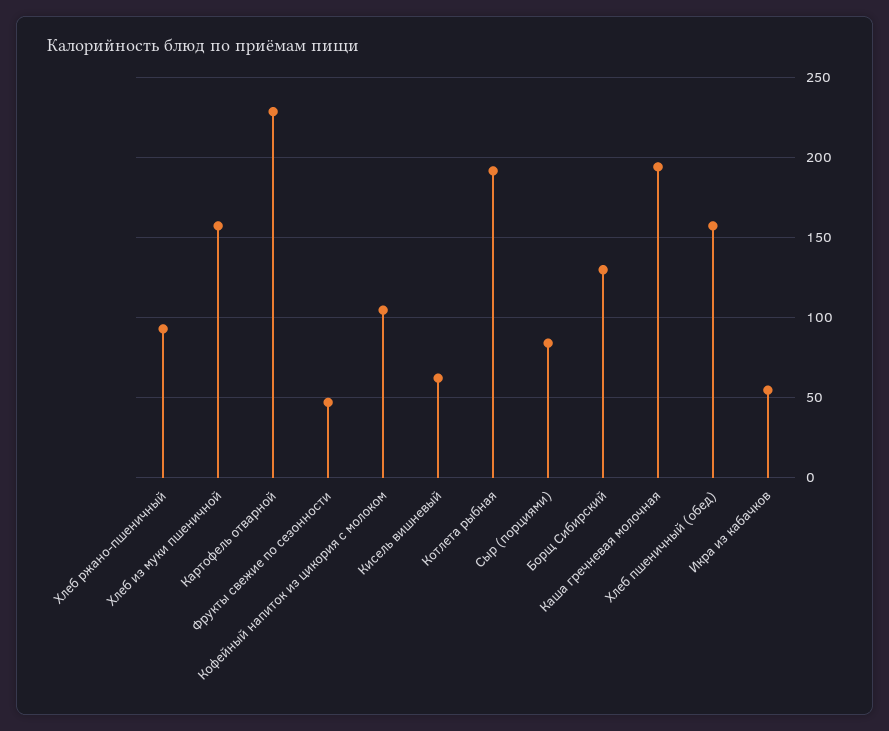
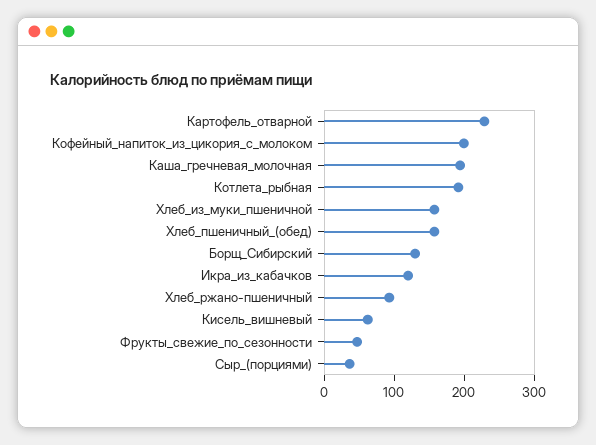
  {
    "Хлеб ржано-пшеничный": 95,
    "Хлеб из муки пшеничной": 155,
    "Картофель отварной": 230,
    "Фрукты свежие по сезонности": 45,
-   "Кофейный напиток из цикория с молоком": 105,
+   "Кофейный напиток из цикория с молоком": 200,
    "Кисель вишневый": 60,
    "Котлета рыбная": 190,
-   "Сыр (порциями)": 85,
+   "Сыр (порциями)": 40,
    "Борщ Сибирский": 130,
    "Каша гречневая молочная": 195,
    "Хлеб пшеничный (обед)": 155,
-   "Икра из кабачков": 55
+   "Икра из кабачков": 120
  }

